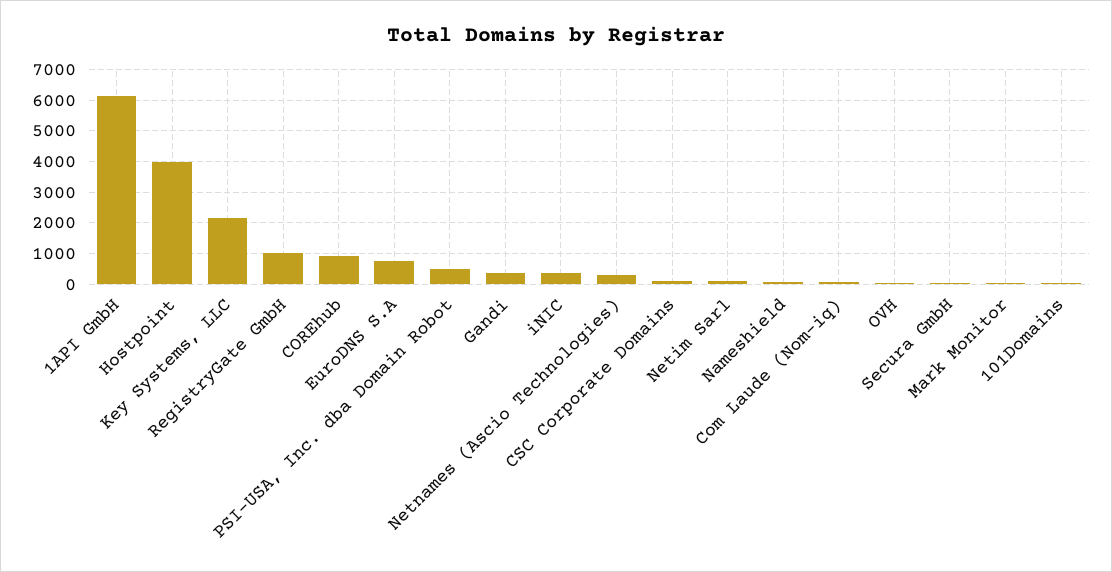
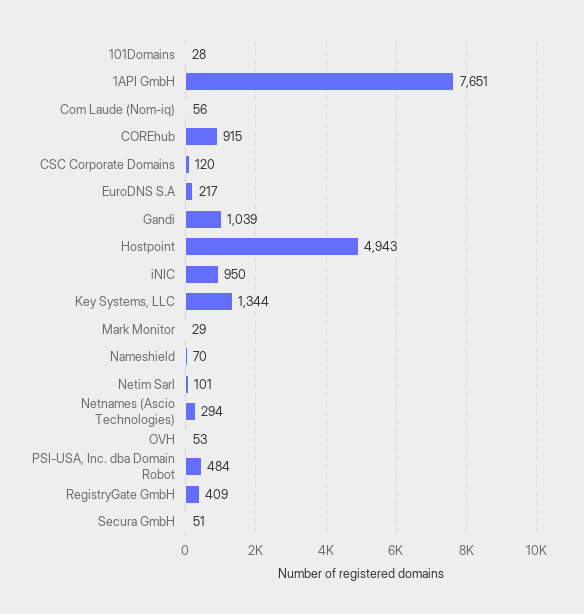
  {
-   "1API GmbH": 6200,
+   "1API GmbH": 7651,
-   "Hostpoint": 4000,
+   "Hostpoint": 4943,
-   "Key Systems, LLC": 2200,
+   "Key Systems, LLC": 1344,
-   "RegistryGate GmbH": 1000,
+   "RegistryGate GmbH": 409,
    "COREhub": 915,
-   "EuroDNS S.A": 800,
+   "EuroDNS S.A": 217,
    "PSI-USA, Inc. dba Domain Robot": 484,
-   "Gandi": 400,
+   "Gandi": 1039,
-   "iNIC": 400,
+   "iNIC": 950,
    "Netnames (Ascio Technologies)": 294,
    "CSC Corporate Domains": 120,
    "Netim Sarl": 101,
    "Nameshield": 70,
    "Com Laude (Nom-iq)": 56,
    "OVH": 53,
    "Secura GmbH": 51,
    "Mark Monitor": 29,
    "101Domains": 28
  }

